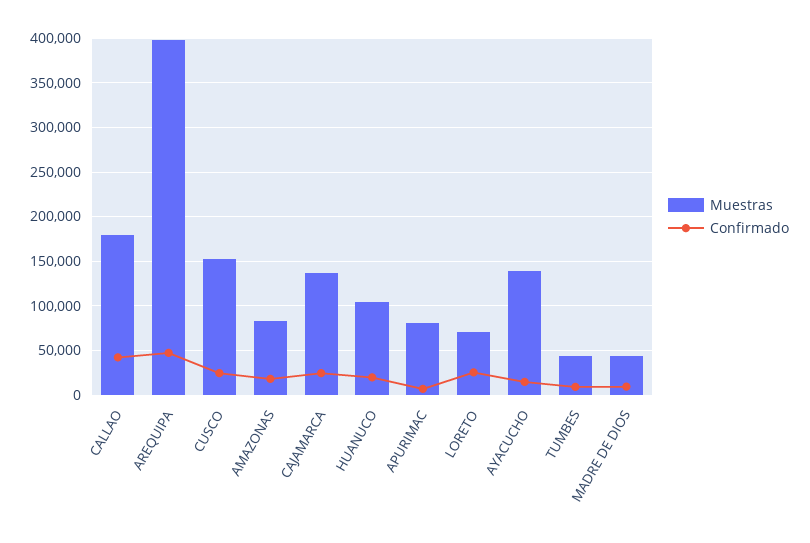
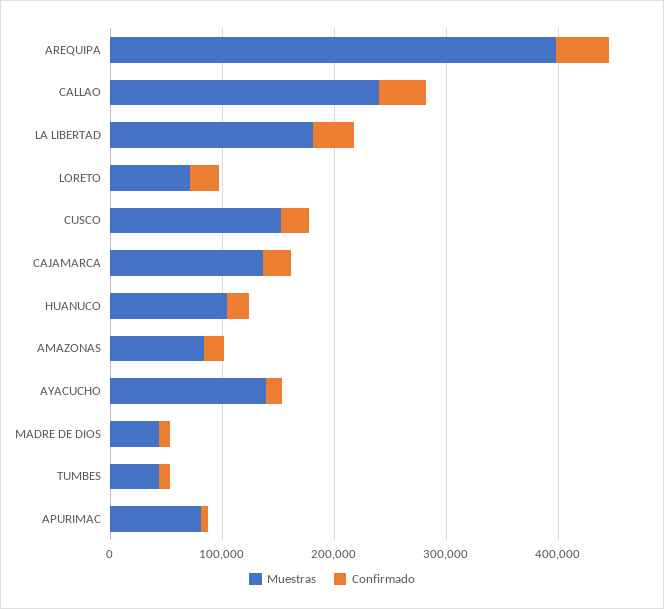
  {
    "Muestras": {
-     "CALLAO": 180000,
+     "CALLAO": 240000,
      "AREQUIPA": 400000,
      "CUSCO": 150000,
      "AMAZONAS": 80000,
      "CAJAMARCA": 140000,
      "HUANUCO": 100000,
      "APURIMAC": 80000,
      "LORETO": 70000,
      "AYACUCHO": 140000,
      "TUMBES": 40000,
-     "MADRE DE DIOS": 40000
+     "MADRE DE DIOS": 40000,
+     "LA LIBERTAD": 180000
    },
    "Confirmado": {
      "CALLAO": 40000,
      "AREQUIPA": 50000,
      "CUSCO": 20000,
      "AMAZONAS": 20000,
      "CAJAMARCA": 20000,
      "HUANUCO": 20000,
      "APURIMAC": 10000,
      "LORETO": 30000,
      "AYACUCHO": 10000,
      "TUMBES": 10000,
-     "MADRE DE DIOS": 10000
+     "MADRE DE DIOS": 10000,
+     "LA LIBERTAD": 40000
    }
  }

